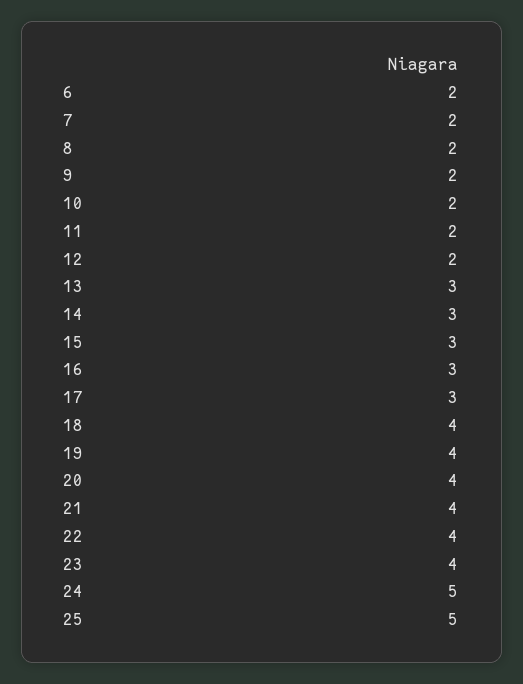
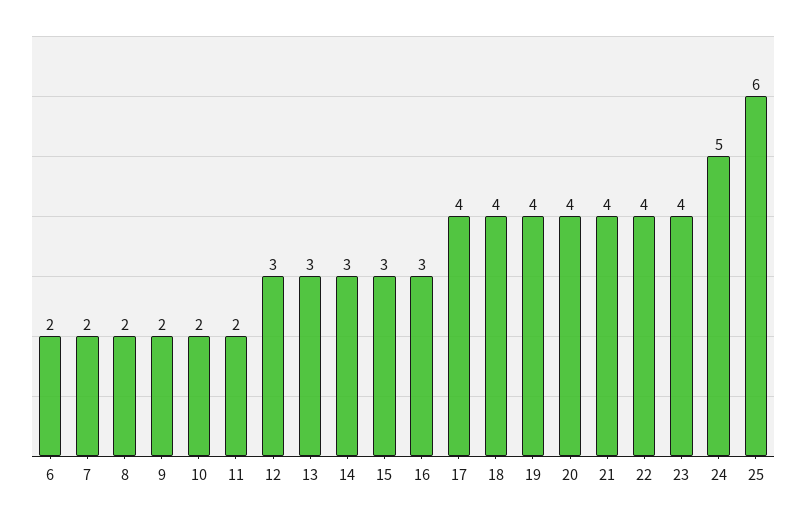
  {
    "6": 2,
    "7": 2,
    "8": 2,
    "9": 2,
    "10": 2,
    "11": 2,
-   "12": 2,
+   "12": 3,
    "13": 3,
    "14": 3,
    "15": 3,
    "16": 3,
-   "17": 3,
+   "17": 4,
    "18": 4,
    "19": 4,
    "20": 4,
    "21": 4,
    "22": 4,
    "23": 4,
    "24": 5,
-   "25": 5
+   "25": 6
  }

